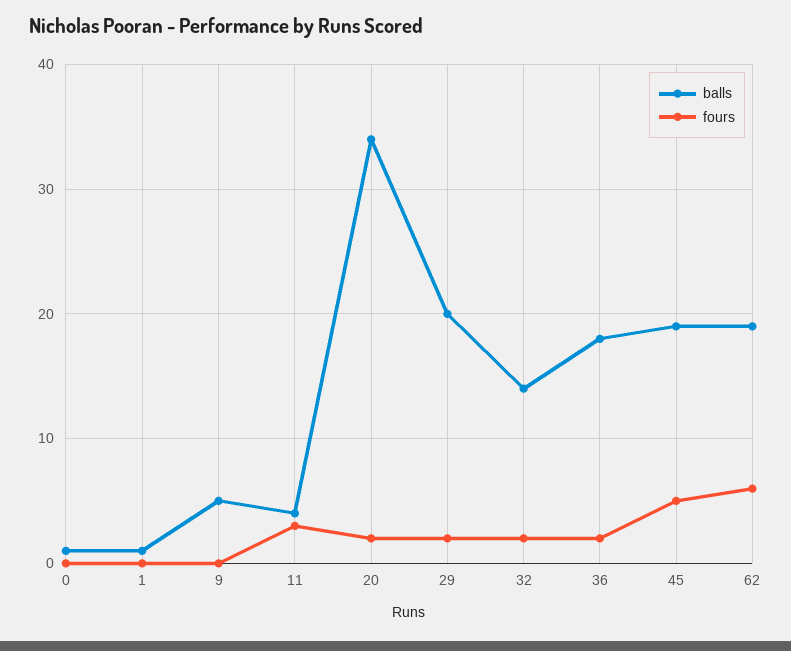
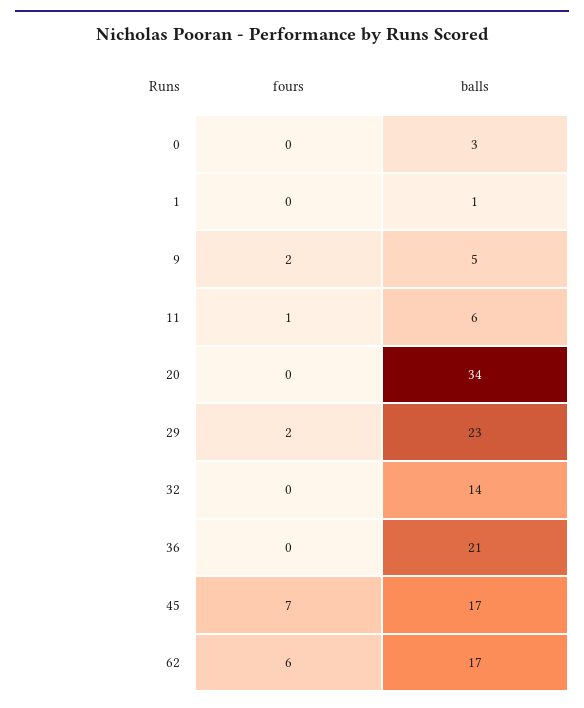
  {
    "balls": {
-     "0": 1,
+     "0": 3,
      "1": 1,
      "9": 5,
-     "11": 4,
+     "11": 6,
      "20": 34,
-     "29": 20,
+     "29": 23,
      "32": 14,
-     "36": 18,
+     "36": 21,
-     "45": 19,
+     "45": 17,
-     "62": 19
+     "62": 17
    },
    "fours": {
      "0": 0,
      "1": 0,
-     "9": 0,
+     "9": 2,
-     "11": 3,
+     "11": 1,
-     "20": 2,
+     "20": 0,
      "29": 2,
-     "32": 2,
+     "32": 0,
-     "36": 2,
+     "36": 0,
-     "45": 5,
+     "45": 7,
      "62": 6
    }
  }

